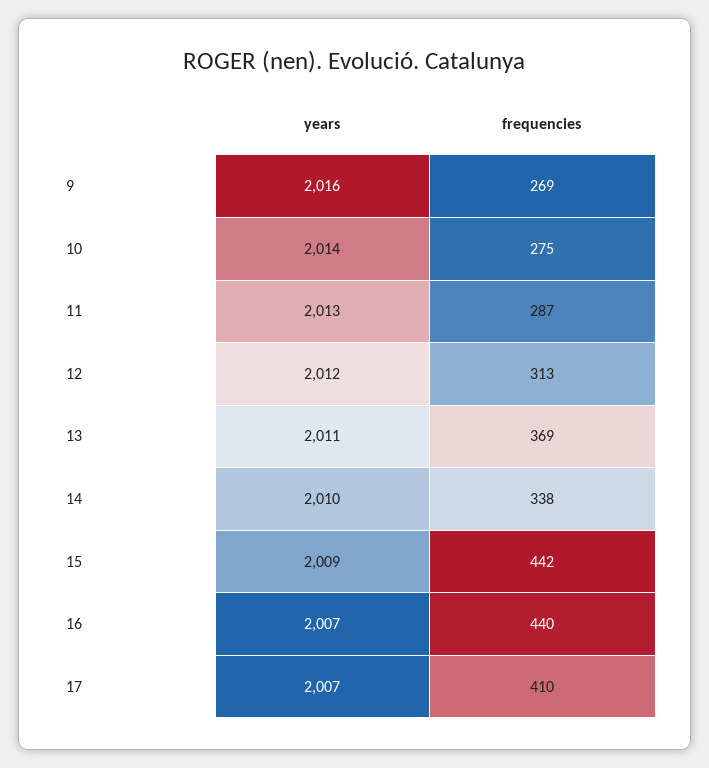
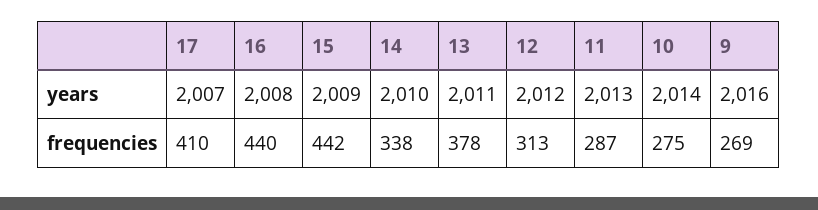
  {
    "years": {
      "9": 2016,
      "10": 2014,
      "11": 2013,
      "12": 2012,
      "13": 2011,
      "14": 2010,
      "15": 2009,
-     "16": 2007,
+     "16": 2008,
      "17": 2007
    },
    "frequencies": {
      "9": 269,
      "10": 275,
      "11": 287,
      "12": 313,
-     "13": 369,
+     "13": 378,
      "14": 338,
      "15": 442,
      "16": 440,
      "17": 410
    }
  }

